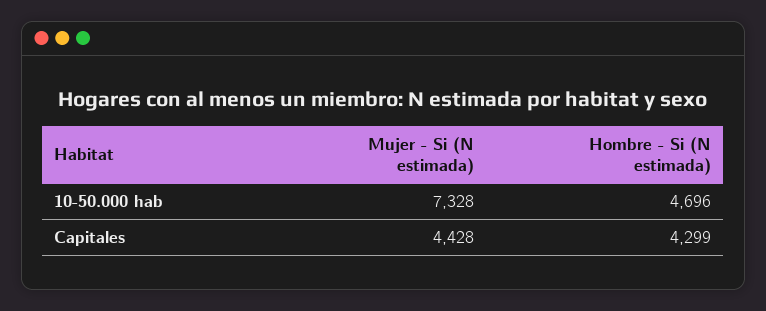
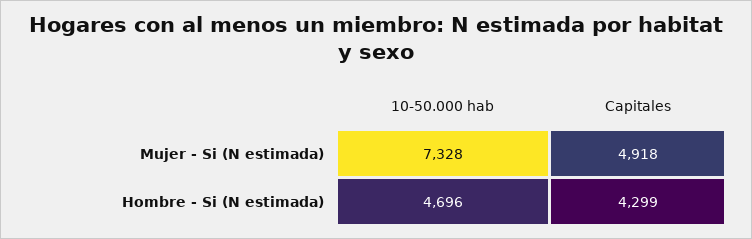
  {
    "Mujer - Si (N estimada)": {
      "10-50.000 hab": 7328,
-     "Capitales": 4428
+     "Capitales": 4918
    },
    "Hombre - Si (N estimada)": {
      "10-50.000 hab": 4696,
      "Capitales": 4299
    }
  }

